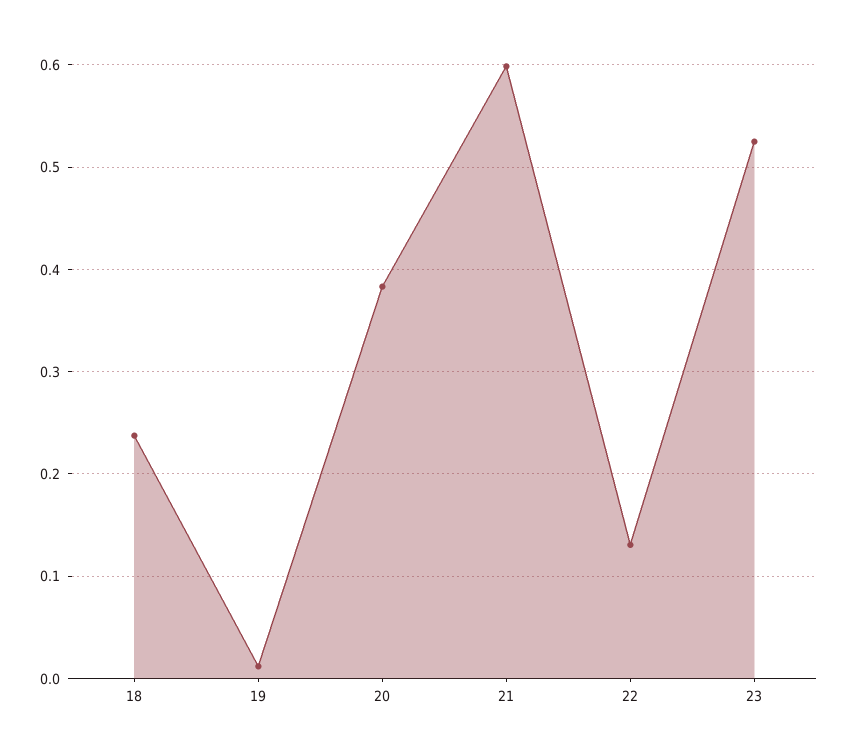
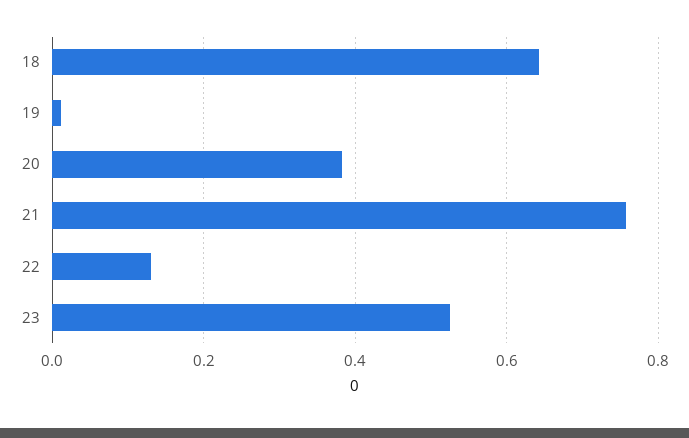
  {
-   "18": 0.24,
+   "18": 0.64,
    "19": 0.01,
    "20": 0.38,
-   "21": 0.6,
+   "21": 0.76,
    "22": 0.13,
    "23": 0.53
  }

